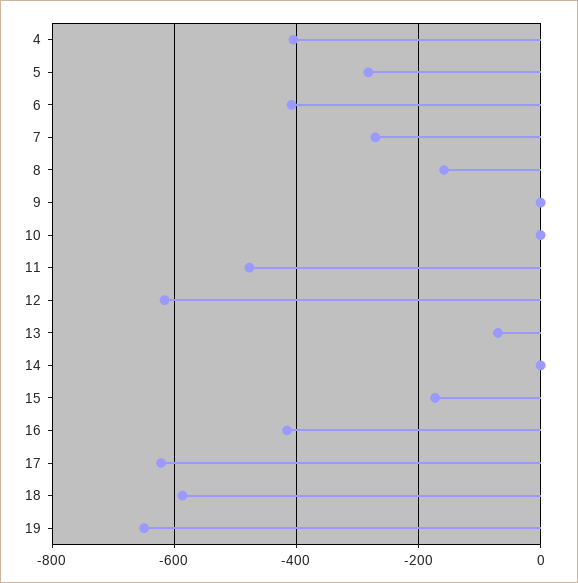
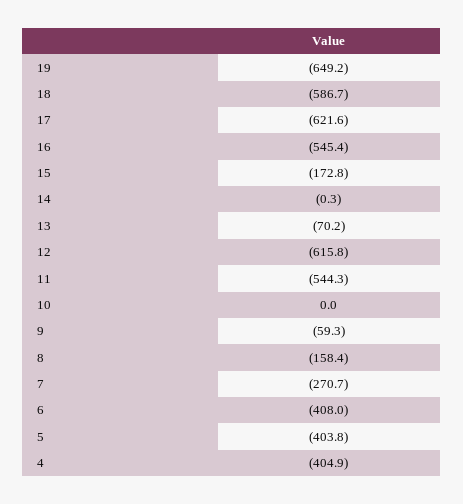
  {
    "4": -404.9,
-   "5": -280,
+   "5": -403.8,
    "6": -408,
    "7": -270.7,
    "8": -158.4,
-   "9": 0,
+   "9": -59.3,
    "10": 0,
-   "11": -480,
+   "11": -544.3,
    "12": -615.8,
    "13": -70.2,
    "14": -0.3,
    "15": -172.8,
-   "16": -420,
+   "16": -545.4,
    "17": -621.6,
    "18": -586.7,
    "19": -649.2
  }

